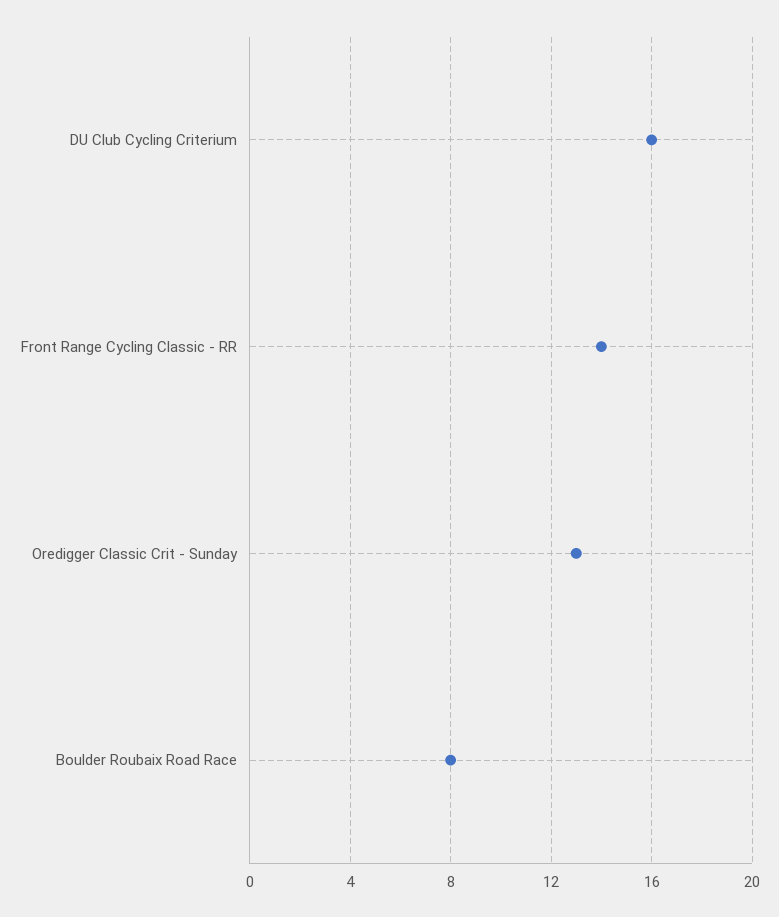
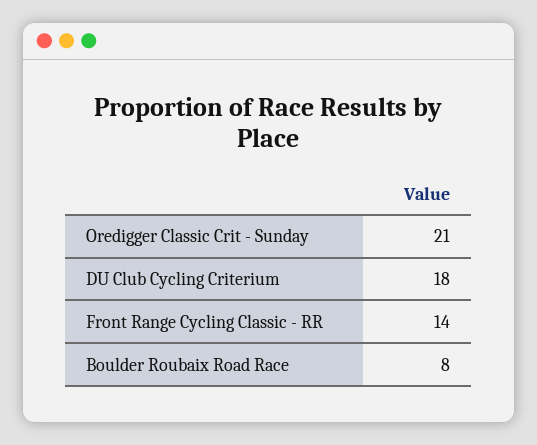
  {
-   "DU Club Cycling Criterium": 16,
+   "DU Club Cycling Criterium": 18,
    "Front Range Cycling Classic - RR": 14,
-   "Oredigger Classic Crit - Sunday": 13,
+   "Oredigger Classic Crit - Sunday": 21,
    "Boulder Roubaix Road Race": 8
  }

